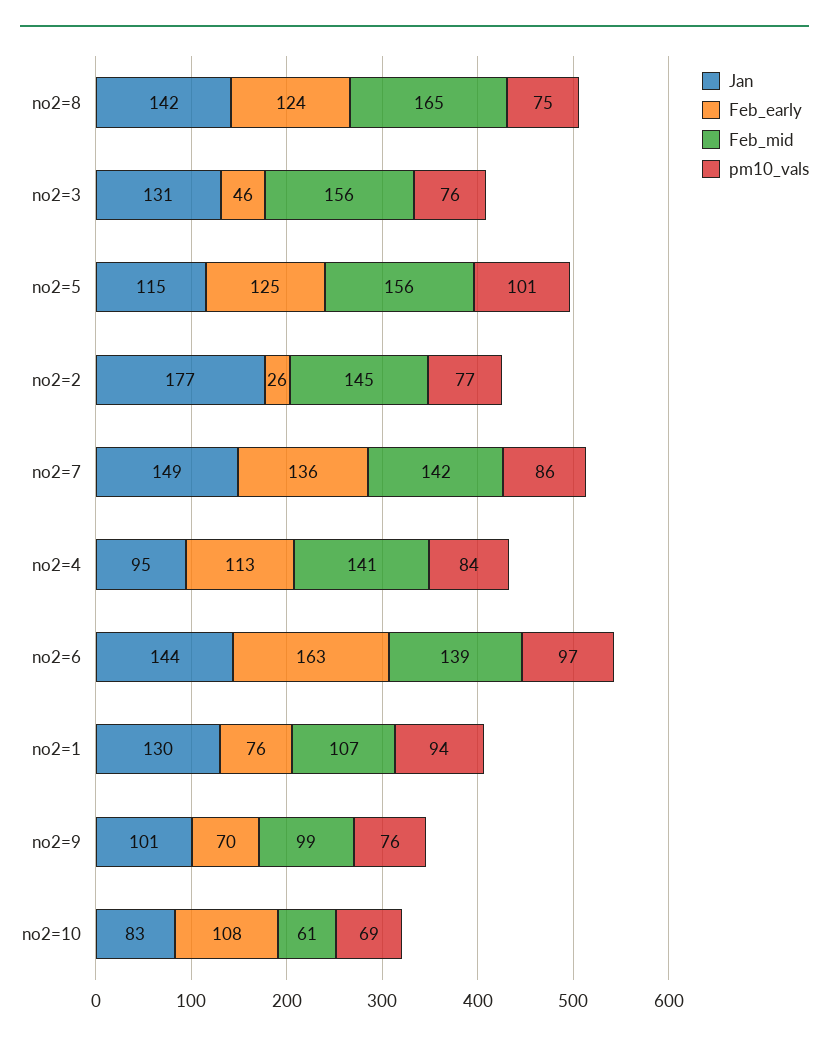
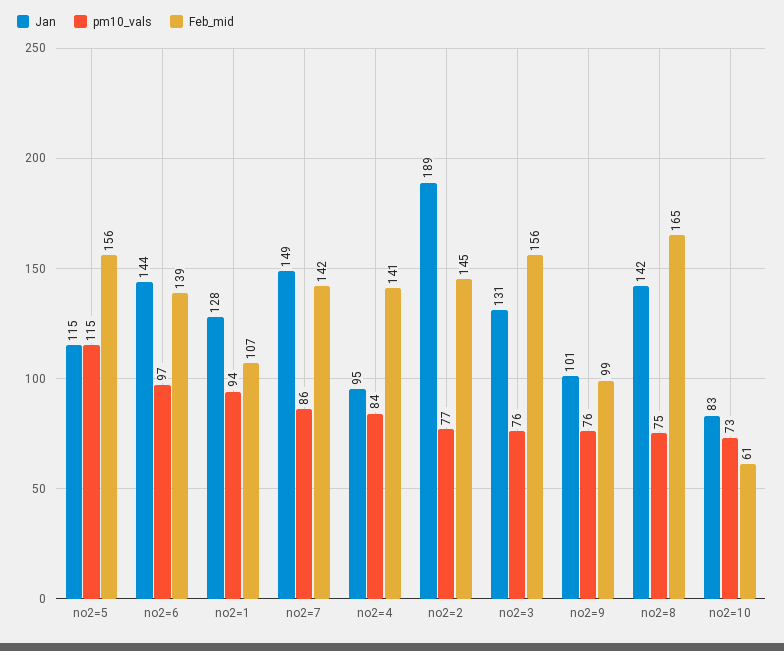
  {
    "Jan": {
      "no2=8": 142,
      "no2=3": 131,
      "no2=5": 115,
-     "no2=2": 177,
+     "no2=2": 189,
      "no2=7": 149,
      "no2=4": 95,
      "no2=6": 144,
-     "no2=1": 130,
+     "no2=1": 128,
      "no2=9": 101,
      "no2=10": 83
    },
-   "Feb_early": {
-     "no2=8": 124,
-     "no2=3": 46,
-     "no2=5": 125,
-     "no2=2": 26,
-     "no2=7": 136,
-     "no2=4": 113,
-     "no2=6": 163,
-     "no2=1": 76,
-     "no2=9": 70,
-     "no2=10": 108
-   },
    "Feb_mid": {
      "no2=8": 165,
      "no2=3": 156,
      "no2=5": 156,
      "no2=2": 145,
      "no2=7": 142,
      "no2=4": 141,
      "no2=6": 139,
      "no2=1": 107,
      "no2=9": 99,
      "no2=10": 61
    },
    "pm10_vals": {
      "no2=8": 75,
      "no2=3": 76,
-     "no2=5": 101,
+     "no2=5": 115,
      "no2=2": 77,
      "no2=7": 86,
      "no2=4": 84,
      "no2=6": 97,
      "no2=1": 94,
      "no2=9": 76,
-     "no2=10": 69
+     "no2=10": 73
    }
  }

